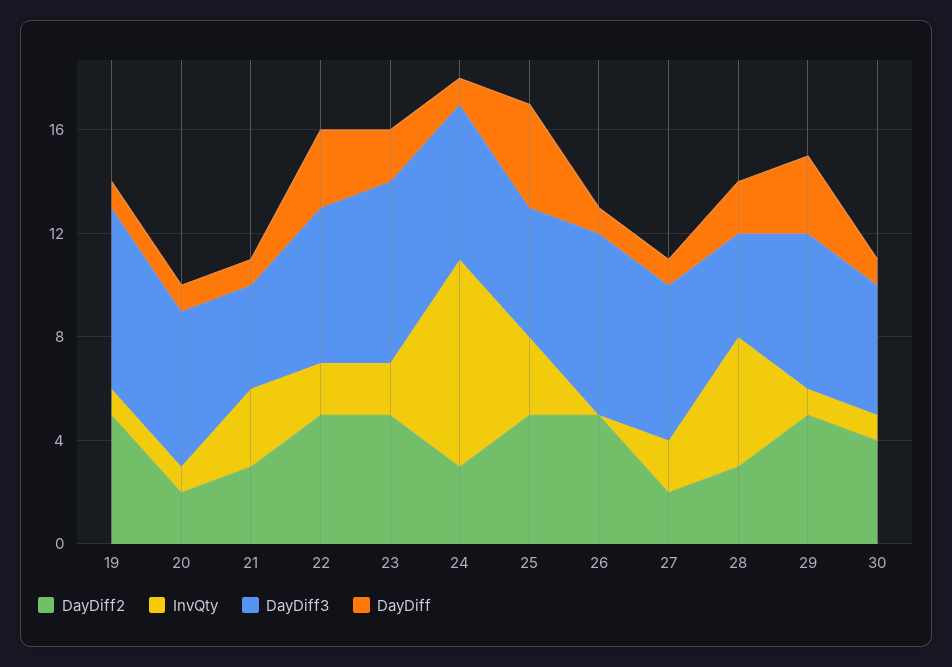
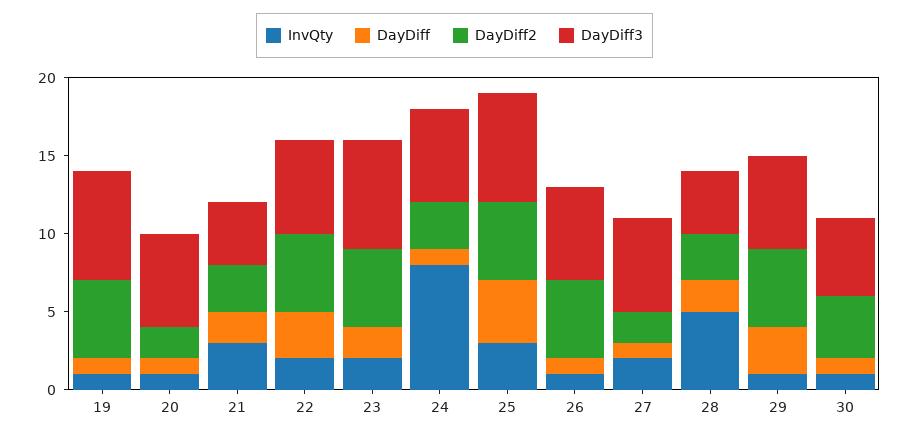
  {
    "DayDiff2": {
      "19": 5,
      "20": 2,
      "21": 3,
      "22": 5,
      "23": 5,
      "24": 3,
      "25": 5,
      "26": 5,
      "27": 2,
      "28": 3,
      "29": 5,
      "30": 4
    },
    "InvQty": {
      "19": 1,
      "20": 1,
      "21": 3,
      "22": 2,
      "23": 2,
      "24": 8,
      "25": 3,
-     "26": 0,
+     "26": 1,
      "27": 2,
      "28": 5,
      "29": 1,
      "30": 1
    },
    "DayDiff3": {
      "19": 7,
      "20": 6,
      "21": 4,
      "22": 6,
      "23": 7,
      "24": 6,
-     "25": 5,
+     "25": 7,
-     "26": 7,
+     "26": 6,
      "27": 6,
      "28": 4,
      "29": 6,
      "30": 5
    },
    "DayDiff": {
      "19": 1,
      "20": 1,
-     "21": 1,
+     "21": 2,
      "22": 3,
      "23": 2,
      "24": 1,
      "25": 4,
      "26": 1,
      "27": 1,
      "28": 2,
      "29": 3,
      "30": 1
    }
  }

